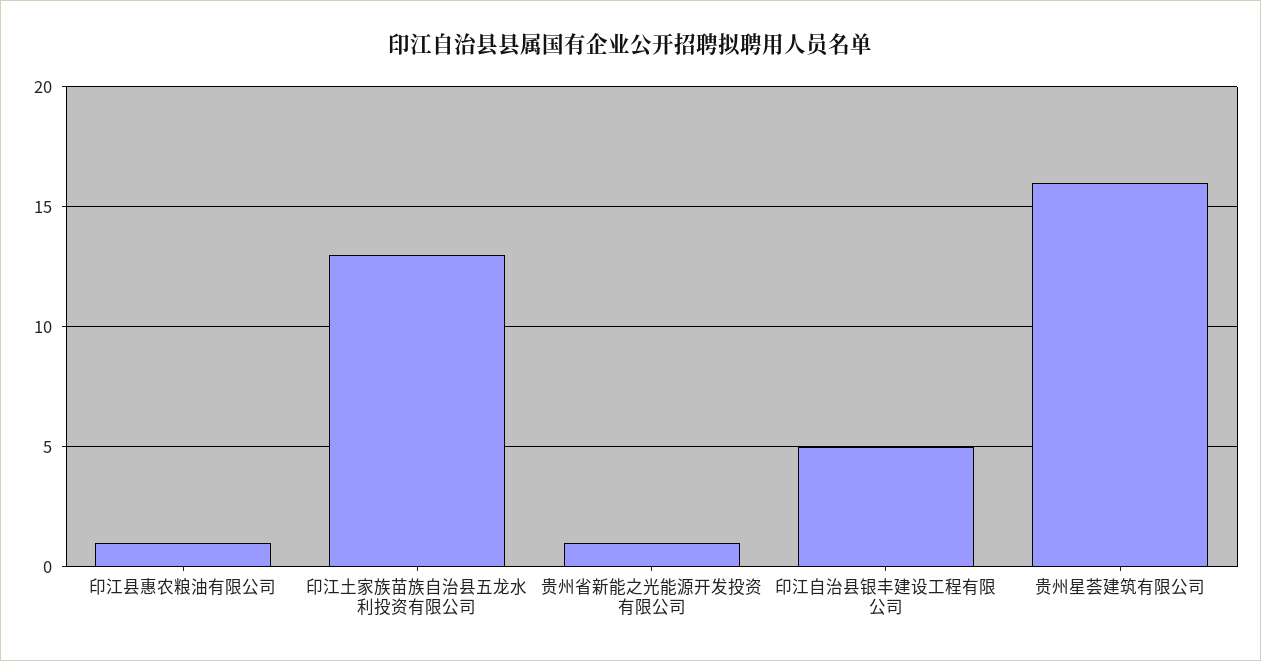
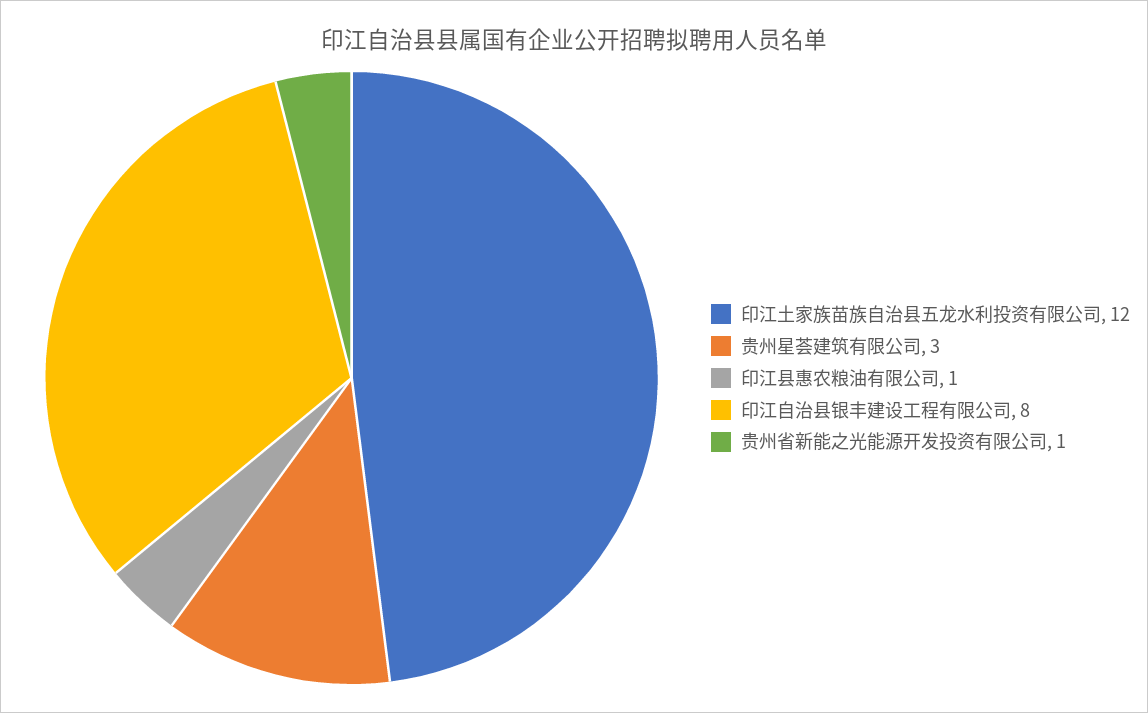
  {
    "印江县惠农粮油有限公司": 1,
-   "印江土家族苗族自治县五龙水利投资有限公司": 13,
+   "印江土家族苗族自治县五龙水利投资有限公司": 12,
    "贵州省新能之光能源开发投资有限公司": 1,
-   "印江自治县银丰建设工程有限公司": 5,
+   "印江自治县银丰建设工程有限公司": 8,
-   "贵州星荟建筑有限公司": 16
+   "贵州星荟建筑有限公司": 3
  }

